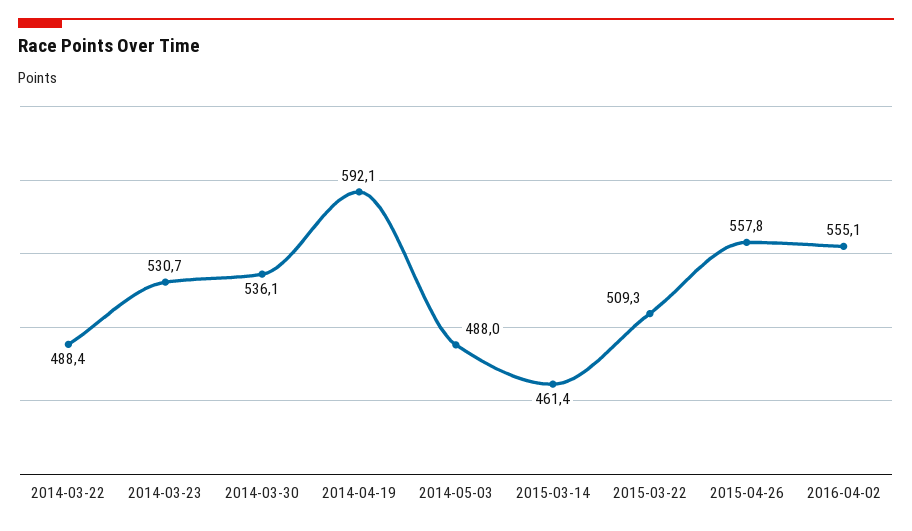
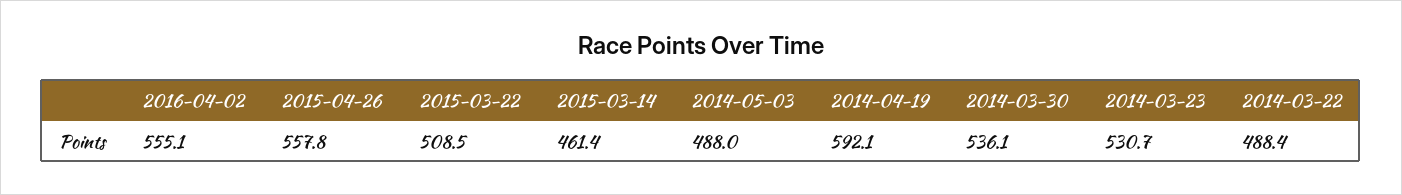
  {
    "2014-03-22": 488.4,
    "2014-03-23": 530.7,
    "2014-03-30": 536.1,
    "2014-04-19": 592.1,
    "2014-05-03": 488,
    "2015-03-14": 461.4,
-   "2015-03-22": 509.3,
+   "2015-03-22": 508.5,
    "2015-04-26": 557.8,
    "2016-04-02": 555.1
  }

